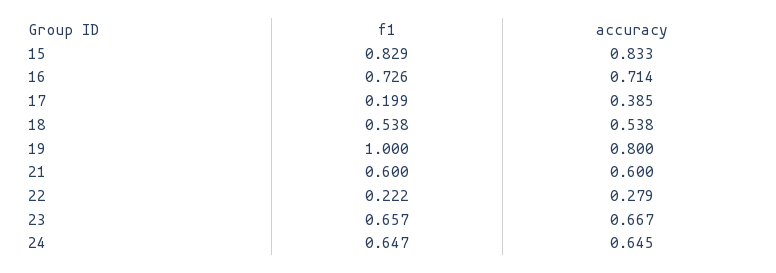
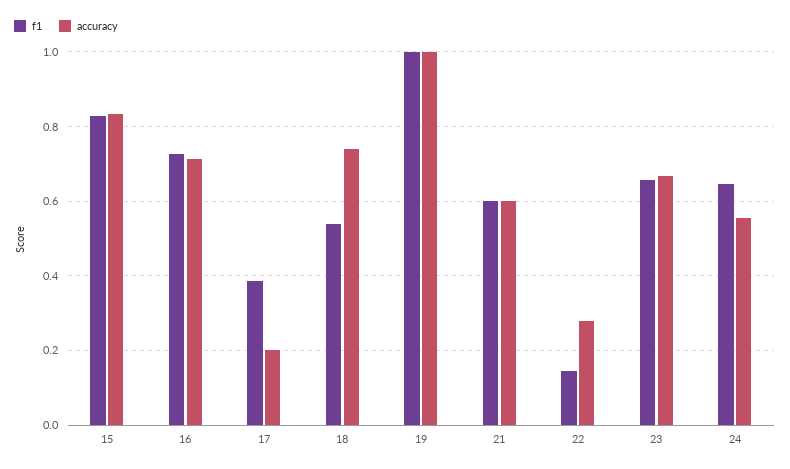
  {
    "f1": {
      "15": 0.829,
      "16": 0.726,
-     "17": 0.199,
+     "17": 0.38,
      "18": 0.538,
      "19": 1,
      "21": 0.6,
-     "22": 0.222,
+     "22": 0.14,
      "23": 0.657,
      "24": 0.647
    },
    "accuracy": {
      "15": 0.833,
      "16": 0.714,
-     "17": 0.385,
+     "17": 0.2,
-     "18": 0.538,
+     "18": 0.74,
-     "19": 0.8,
+     "19": 1,
      "21": 0.6,
      "22": 0.279,
      "23": 0.667,
-     "24": 0.645
+     "24": 0.56
    }
  }

